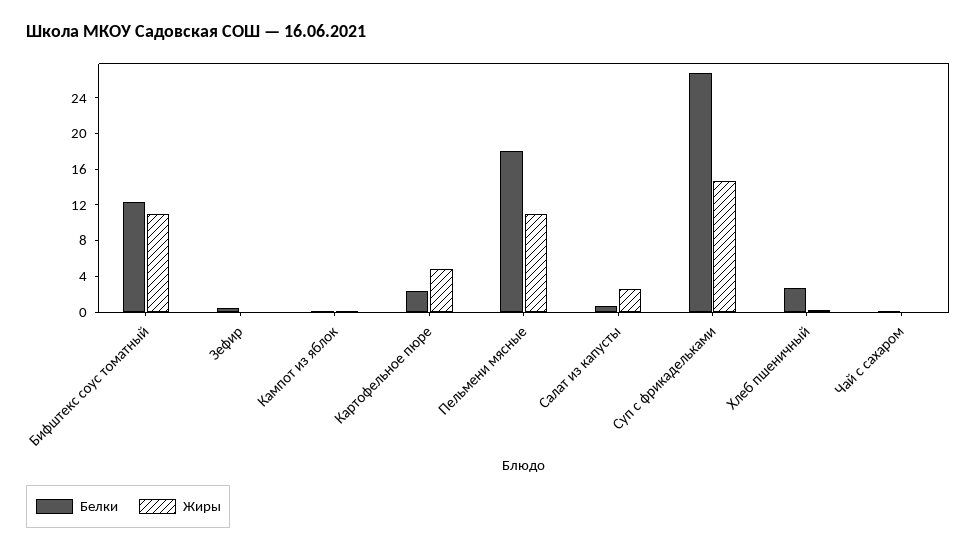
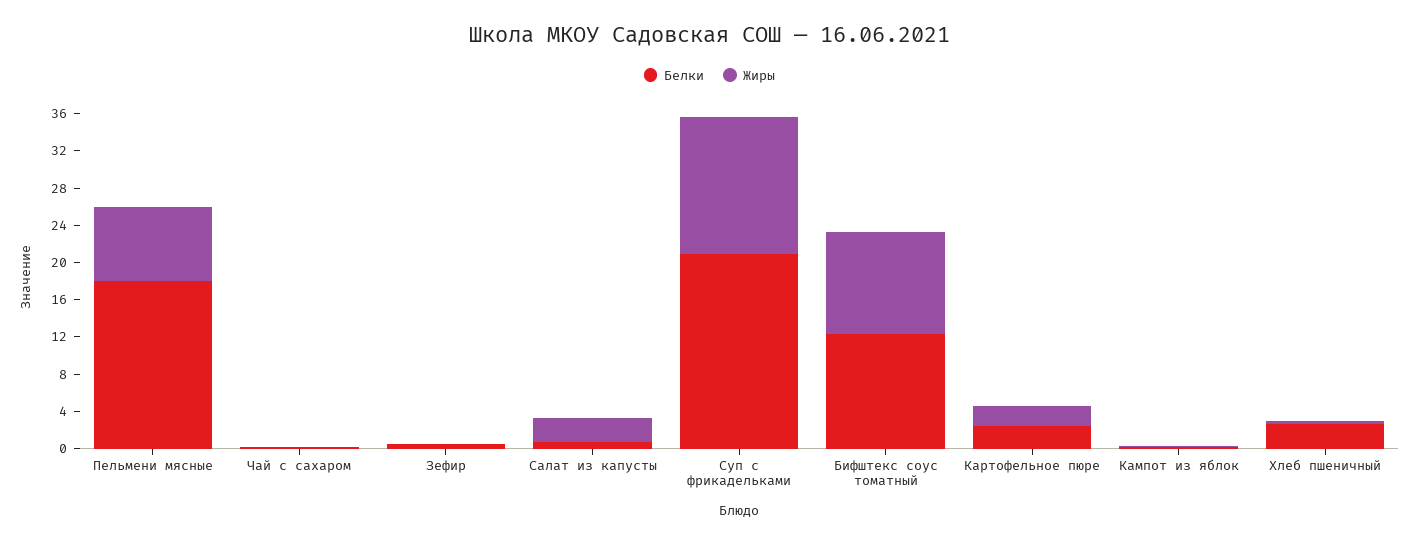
  {
    "Белки": {
      "Бифштекс соус томатный": 12,
      "Зефир": 1,
      "Кампот из яблок": 0,
      "Картофельное пюре": 2,
      "Пельмени мясные": 18,
      "Салат из капусты": 1,
-     "Суп с фрикадельками": 27,
+     "Суп с фрикадельками": 21,
      "Хлеб пшеничный": 3,
      "Чай с сахаром": 0
    },
    "Жиры": {
      "Бифштекс соус томатный": 11,
      "Зефир": 0,
      "Кампот из яблок": 0,
-     "Картофельное пюре": 5,
+     "Картофельное пюре": 2,
-     "Пельмени мясные": 11,
+     "Пельмени мясные": 8,
      "Салат из капусты": 3,
      "Суп с фрикадельками": 15,
      "Хлеб пшеничный": 0,
      "Чай с сахаром": 0
    }
  }

